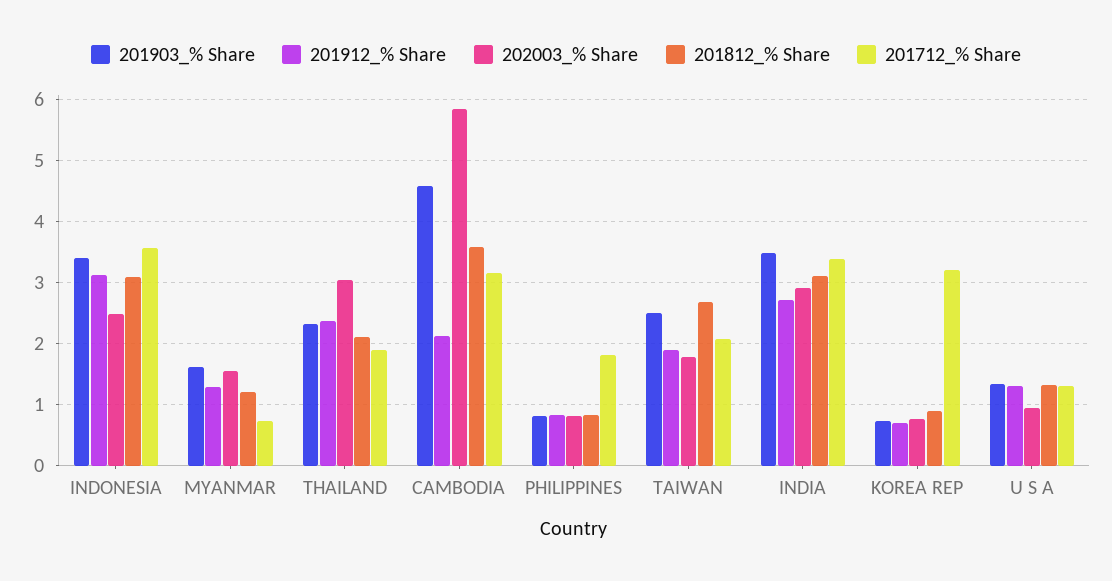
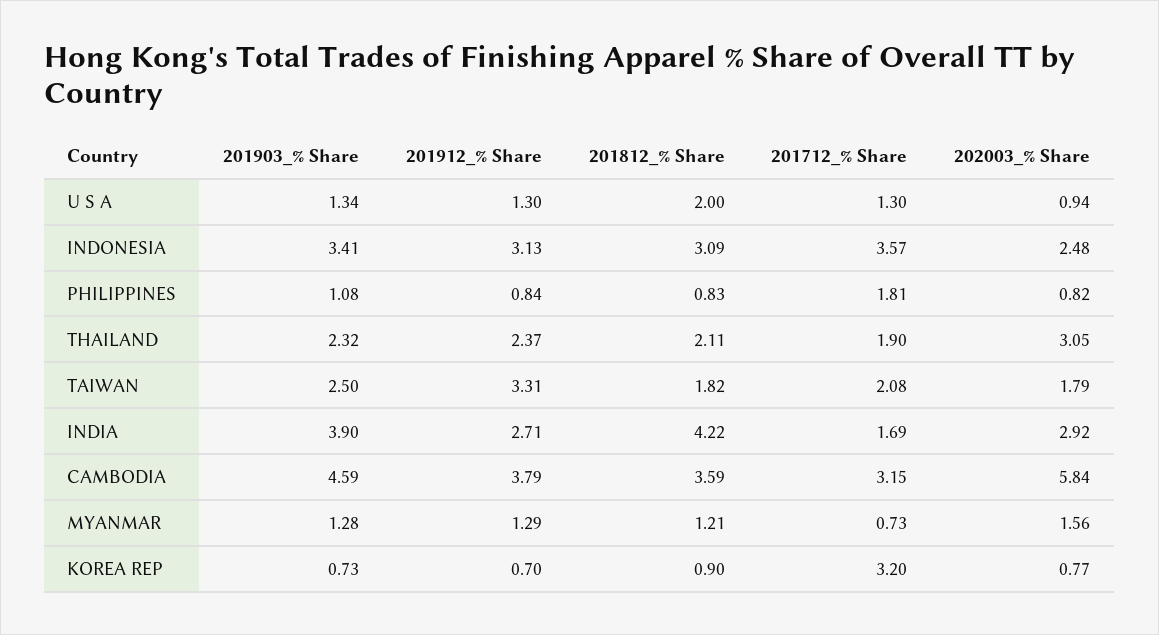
  {
    "201903_% Share": {
      "INDONESIA": 3.41,
-     "MYANMAR": 1.6,
+     "MYANMAR": 1.28,
      "THAILAND": 2.32,
      "CAMBODIA": 4.59,
-     "PHILIPPINES": 0.8,
+     "PHILIPPINES": 1.08,
      "TAIWAN": 2.5,
-     "INDIA": 3.5,
+     "INDIA": 3.9,
      "KOREA REP": 0.73,
      "U S A": 1.34
    },
    "201912_% Share": {
      "INDONESIA": 3.13,
      "MYANMAR": 1.29,
      "THAILAND": 2.37,
-     "CAMBODIA": 2.1,
+     "CAMBODIA": 3.79,
      "PHILIPPINES": 0.84,
-     "TAIWAN": 1.9,
+     "TAIWAN": 3.31,
      "INDIA": 2.71,
      "KOREA REP": 0.7,
      "U S A": 1.3
    },
    "202003_% Share": {
      "INDONESIA": 2.48,
      "MYANMAR": 1.56,
      "THAILAND": 3.05,
      "CAMBODIA": 5.84,
      "PHILIPPINES": 0.82,
      "TAIWAN": 1.79,
      "INDIA": 2.92,
      "KOREA REP": 0.77,
      "U S A": 0.94
    },
    "201812_% Share": {
      "INDONESIA": 3.09,
      "MYANMAR": 1.21,
      "THAILAND": 2.11,
      "CAMBODIA": 3.59,
      "PHILIPPINES": 0.83,
-     "TAIWAN": 2.7,
+     "TAIWAN": 1.82,
-     "INDIA": 3.1,
+     "INDIA": 4.22,
      "KOREA REP": 0.9,
-     "U S A": 1.3
+     "U S A": 2
    },
    "201712_% Share": {
      "INDONESIA": 3.57,
      "MYANMAR": 0.73,
      "THAILAND": 1.9,
      "CAMBODIA": 3.15,
      "PHILIPPINES": 1.81,
      "TAIWAN": 2.08,
-     "INDIA": 3.4,
+     "INDIA": 1.69,
      "KOREA REP": 3.2,
      "U S A": 1.3
    }
  }

